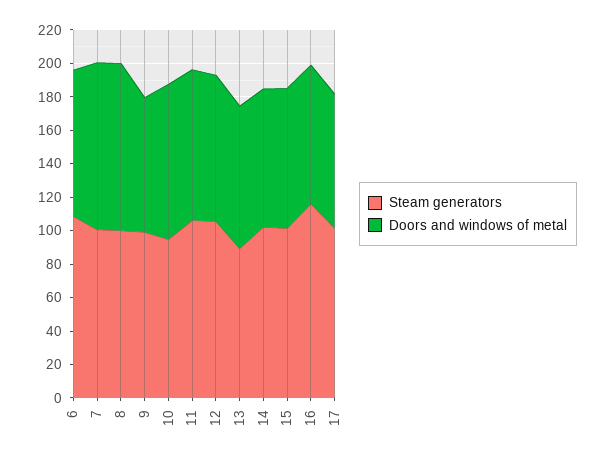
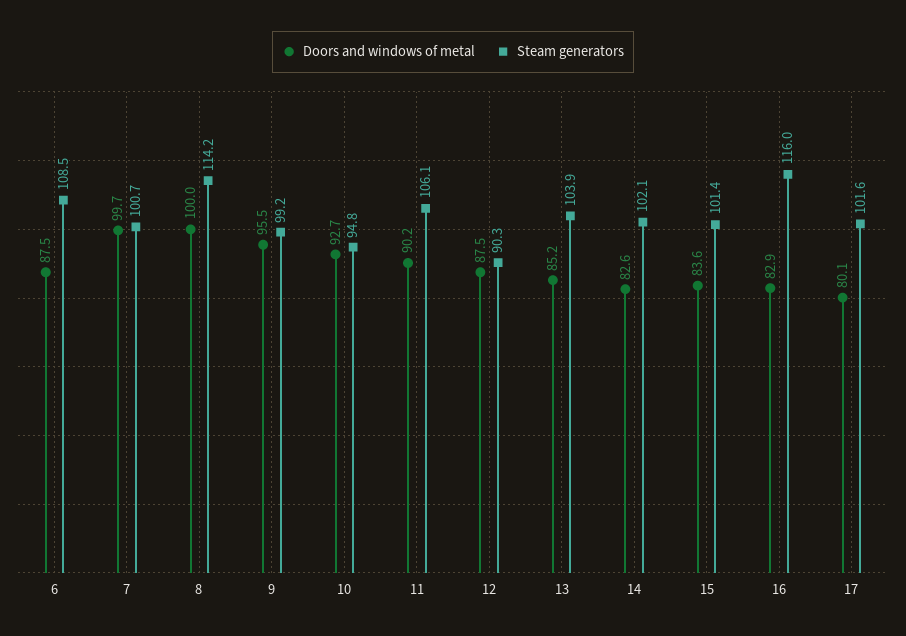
  {
    "Steam generators": {
      "6": 108.5,
      "7": 100.7,
-     "8": 100,
+     "8": 114.2,
      "9": 99.2,
      "10": 94.8,
      "11": 106.1,
-     "12": 105,
+     "12": 90.3,
-     "13": 90,
+     "13": 103.9,
      "14": 102.1,
      "15": 101.4,
      "16": 116,
      "17": 101.6
    },
    "Doors and windows of metal": {
      "6": 87.5,
      "7": 99.7,
      "8": 100,
-     "9": 80,
+     "9": 95.5,
      "10": 92.7,
      "11": 90.2,
      "12": 87.5,
      "13": 85.2,
      "14": 82.6,
      "15": 83.6,
      "16": 82.9,
      "17": 80.1
    }
  }

